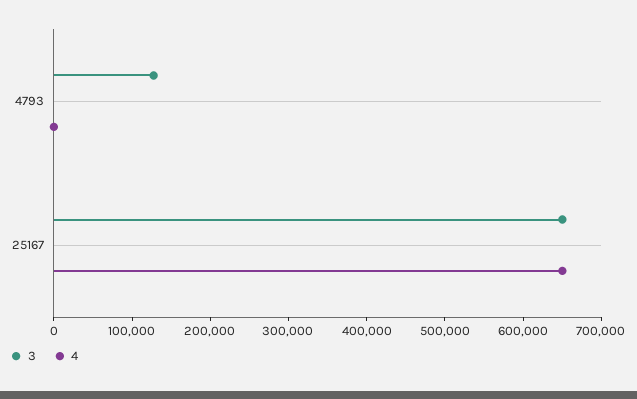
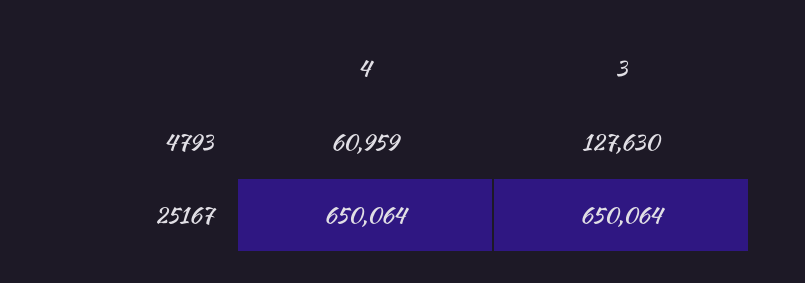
  {
    "3": {
      "4793": 127630,
      "25167": 650064
    },
    "4": {
-     "4793": 0,
+     "4793": 60959,
      "25167": 650064
    }
  }

